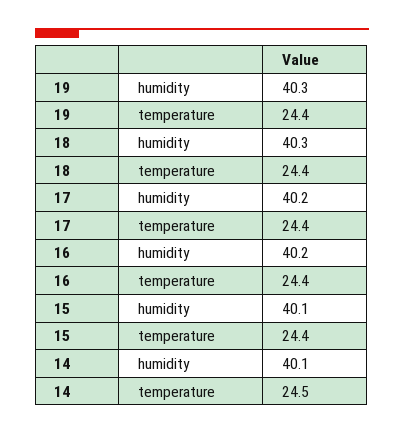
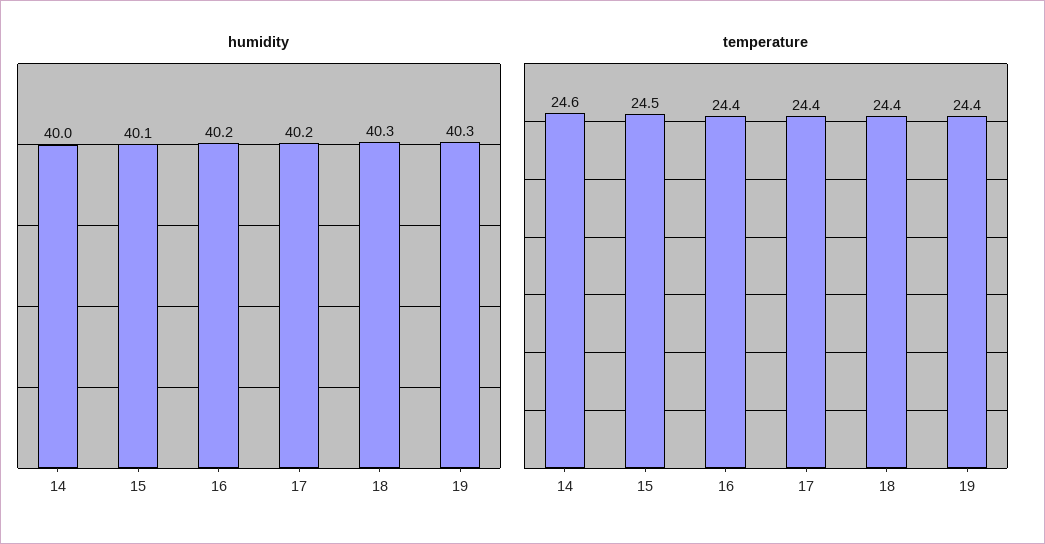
  {
    "humidity": {
      "19": 40.3,
      "18": 40.3,
      "17": 40.2,
      "16": 40.2,
      "15": 40.1,
-     "14": 40.1
+     "14": 40
    },
    "temperature": {
      "19": 24.4,
      "18": 24.4,
      "17": 24.4,
      "16": 24.4,
-     "15": 24.4,
+     "15": 24.5,
-     "14": 24.5
+     "14": 24.6
    }
  }

